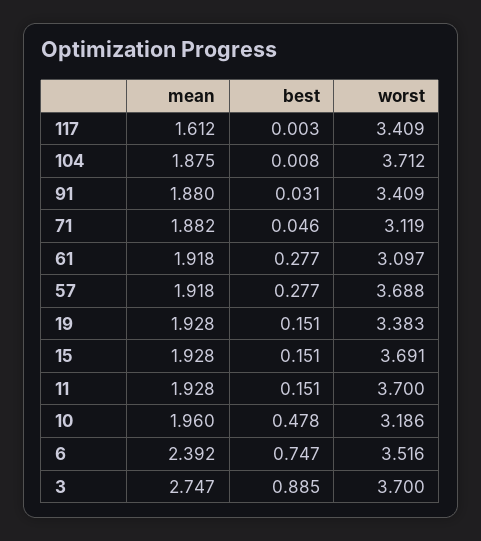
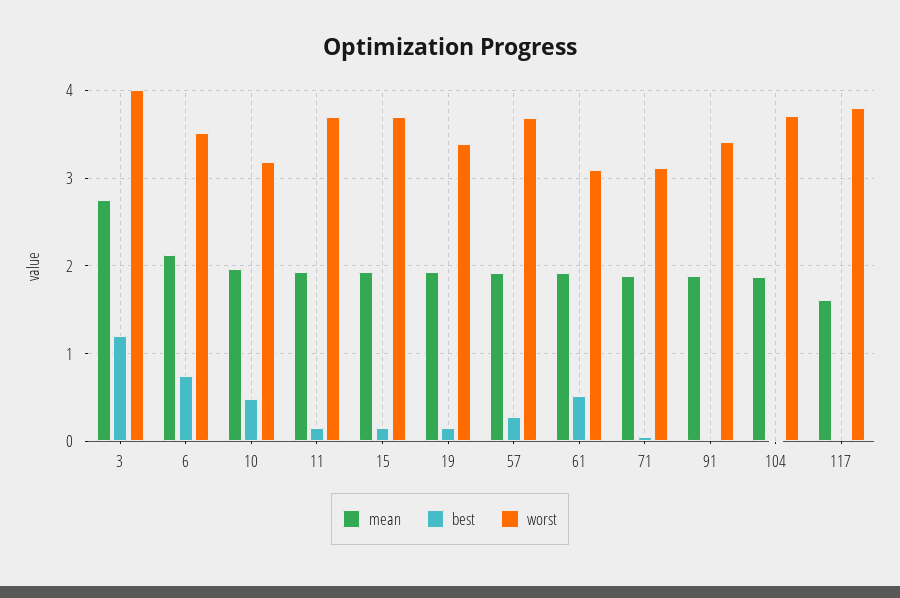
  {
    "mean": {
      "117": 1.612,
      "104": 1.875,
      "91": 1.88,
      "71": 1.882,
      "61": 1.918,
      "57": 1.918,
      "19": 1.928,
      "15": 1.928,
      "11": 1.928,
      "10": 1.96,
-     "6": 2.392,
+     "6": 2.1,
      "3": 2.747
    },
    "best": {
      "117": 0.003,
      "104": 0.008,
      "91": 0.031,
      "71": 0.046,
-     "61": 0.277,
+     "61": 0.5,
      "57": 0.277,
      "19": 0.151,
      "15": 0.151,
      "11": 0.151,
      "10": 0.478,
      "6": 0.747,
-     "3": 0.885
+     "3": 1.2
    },
    "worst": {
-     "117": 3.409,
+     "117": 3.8,
      "104": 3.712,
      "91": 3.409,
      "71": 3.119,
      "61": 3.097,
      "57": 3.688,
      "19": 3.383,
      "15": 3.691,
      "11": 3.7,
      "10": 3.186,
      "6": 3.516,
-     "3": 3.7
+     "3": 4
    }
  }

